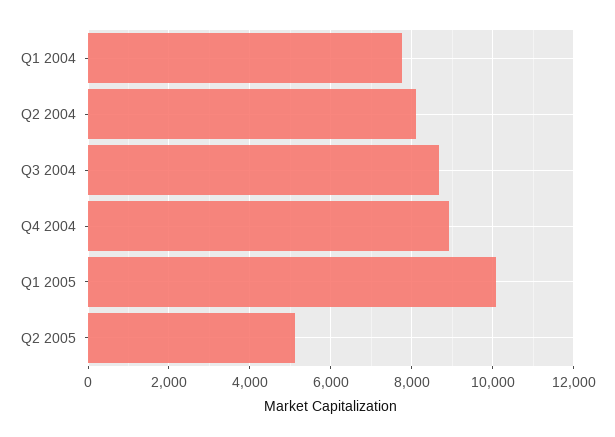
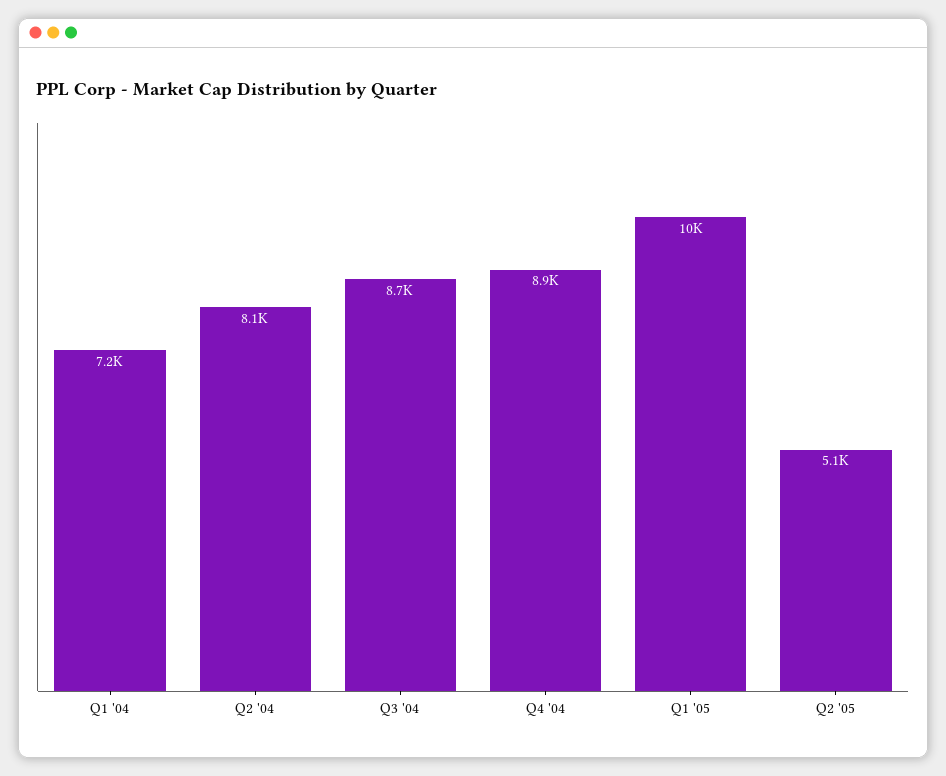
  {
-   "Q1 2004": 7800,
+   "Q1 2004": 7200,
    "Q2 2004": 8100,
    "Q3 2004": 8700,
    "Q4 2004": 8900,
    "Q1 2005": 10000,
    "Q2 2005": 5100
  }

